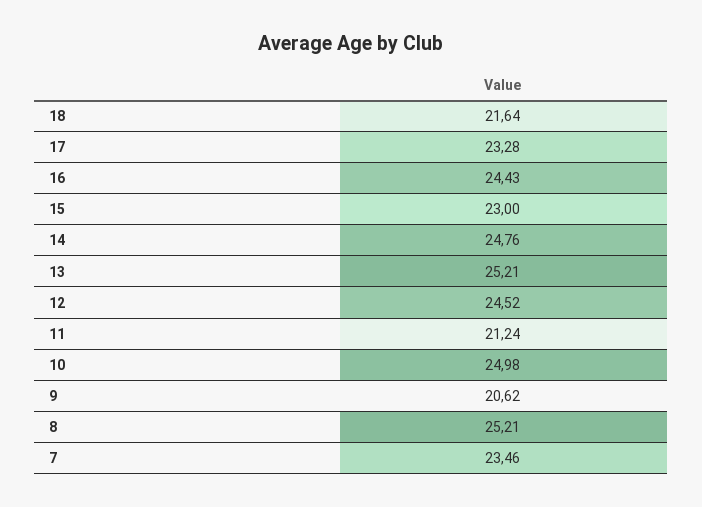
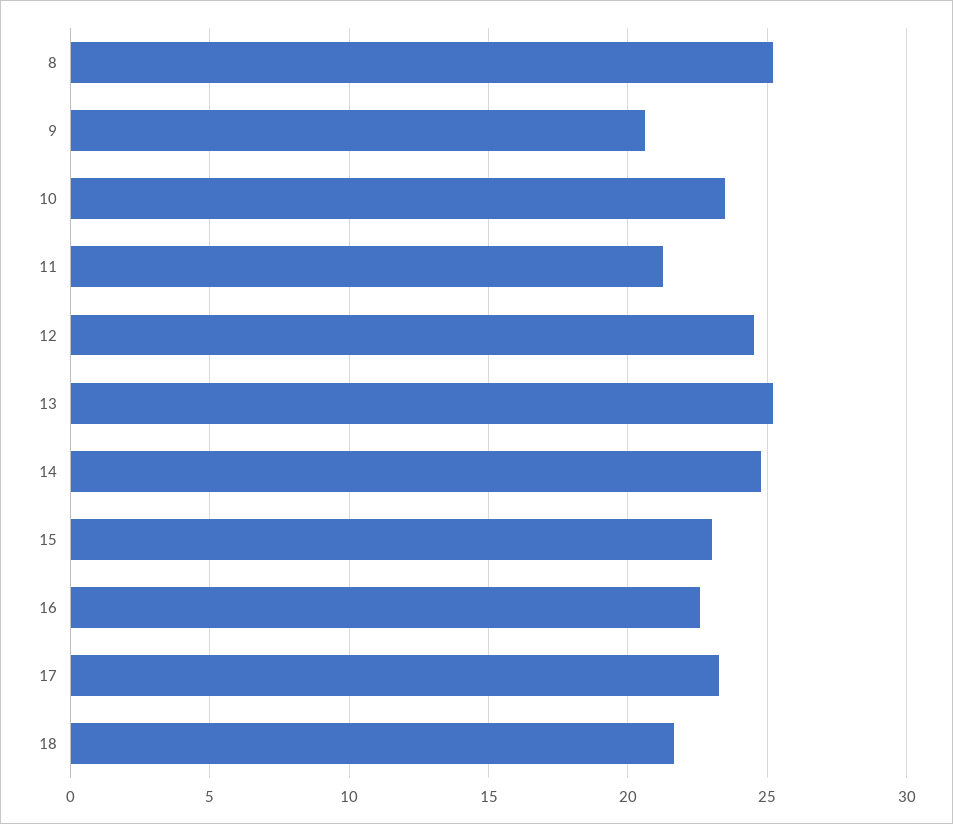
  {
    "18": 21.64,
    "17": 23.28,
-   "16": 24.43,
+   "16": 22.5,
    "15": 23,
    "14": 24.76,
    "13": 25.21,
    "12": 24.52,
    "11": 21.24,
-   "10": 24.98,
+   "10": 23.5,
    "9": 20.62,
-   "8": 25.21,
+   "8": 25.21
-   "7": 23.46
  }

